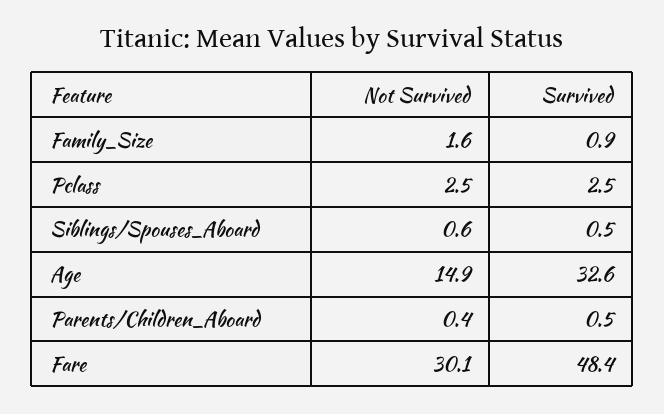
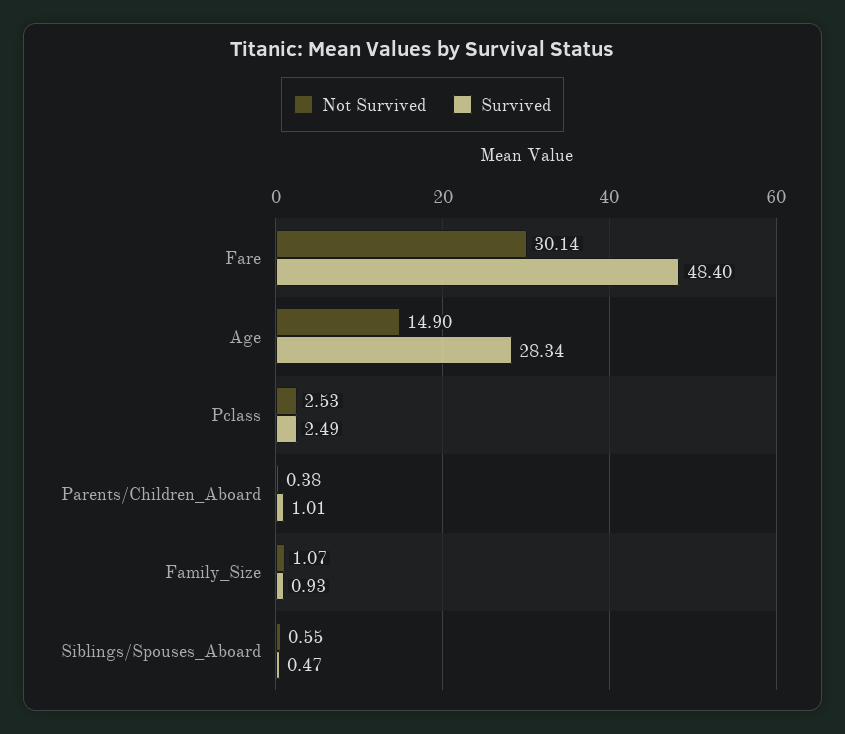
  {
    "Not Survived": {
-     "Family_Size": 1.6,
+     "Family_Size": 1.07,
      "Pclass": 2.53,
      "Siblings/Spouses_Aboard": 0.55,
      "Age": 14.9,
      "Parents/Children_Aboard": 0.38,
      "Fare": 30.14
    },
    "Survived": {
      "Family_Size": 0.93,
      "Pclass": 2.49,
      "Siblings/Spouses_Aboard": 0.47,
-     "Age": 32.6,
+     "Age": 28.34,
-     "Parents/Children_Aboard": 0.5,
+     "Parents/Children_Aboard": 1.01,
      "Fare": 48.4
    }
  }

